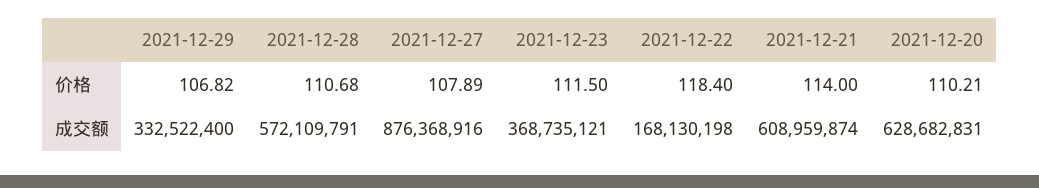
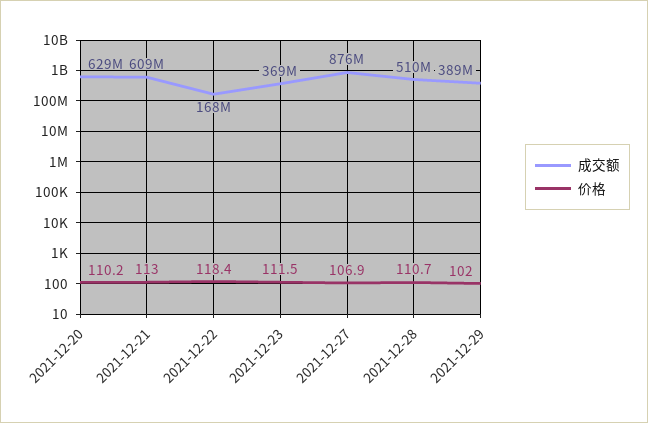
  {
    "价格": {
-     "2021-12-29": 106.82,
+     "2021-12-29": 102,
      "2021-12-28": 110.68,
-     "2021-12-27": 107.89,
+     "2021-12-27": 106.9,
      "2021-12-23": 111.5,
      "2021-12-22": 118.4,
-     "2021-12-21": 114,
+     "2021-12-21": 113,
      "2021-12-20": 110.21
    },
    "成交额": {
-     "2021-12-29": 332522400,
+     "2021-12-29": 389000000,
-     "2021-12-28": 572109791,
+     "2021-12-28": 510000000,
      "2021-12-27": 876368916,
      "2021-12-23": 368735121,
      "2021-12-22": 168130198,
      "2021-12-21": 608959874,
      "2021-12-20": 628682831
    }
  }

